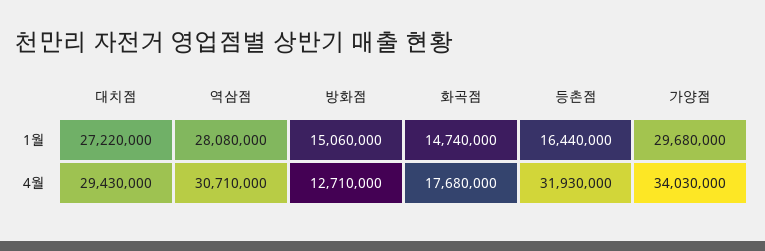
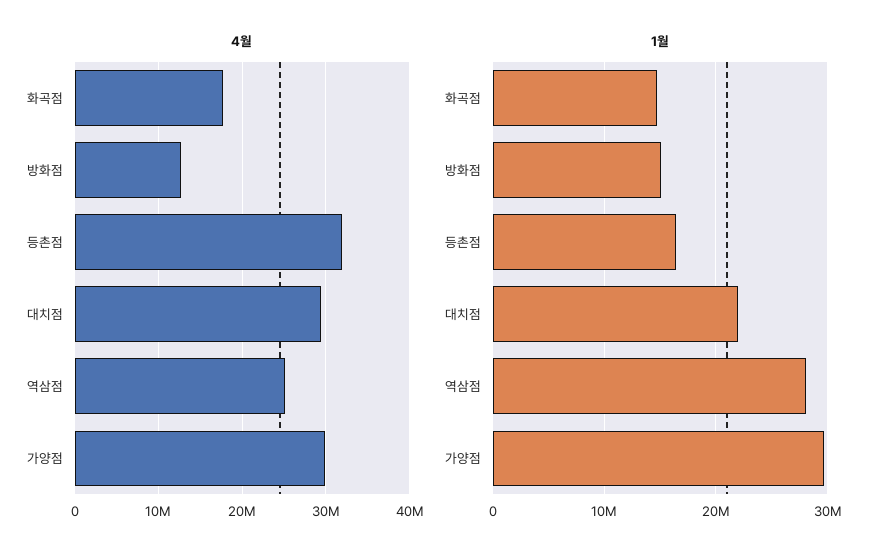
  {
    "1월": {
-     "대치점": 27220000,
+     "대치점": 22000000,
      "역삼점": 28080000,
      "방화점": 15060000,
      "화곡점": 14740000,
      "등촌점": 16440000,
      "가양점": 29680000
    },
    "4월": {
      "대치점": 29430000,
-     "역삼점": 30710000,
+     "역삼점": 25000000,
      "방화점": 12710000,
      "화곡점": 17680000,
      "등촌점": 31930000,
-     "가양점": 34030000
+     "가양점": 30000000
    }
  }

